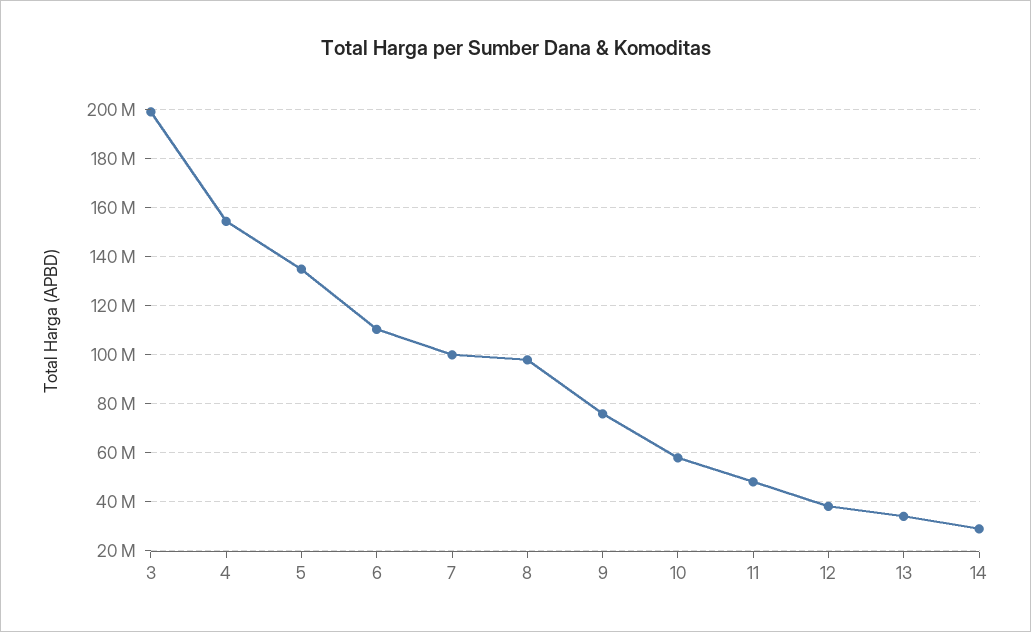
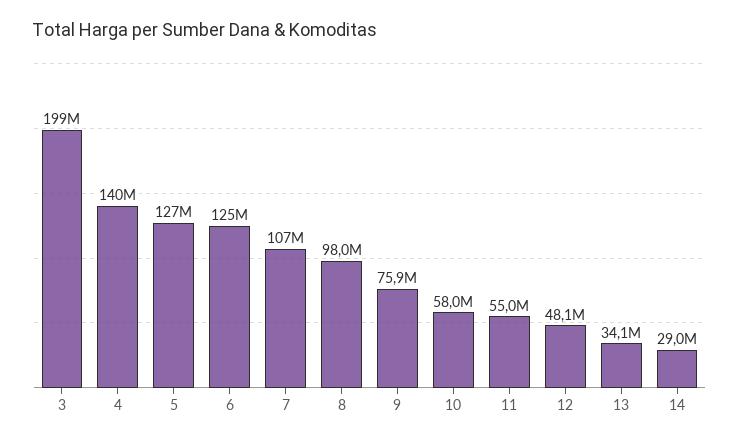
  {
    "3": 199000000,
-   "4": 155000000,
+   "4": 140000000,
-   "5": 135000000,
+   "5": 127000000,
-   "6": 110000000,
+   "6": 125000000,
-   "7": 100000000,
+   "7": 107000000,
    "8": 98000000,
    "9": 75900000,
    "10": 58000000,
-   "11": 47500000,
+   "11": 55000000,
-   "12": 37500000,
+   "12": 48100000,
    "13": 34100000,
    "14": 29000000
  }

